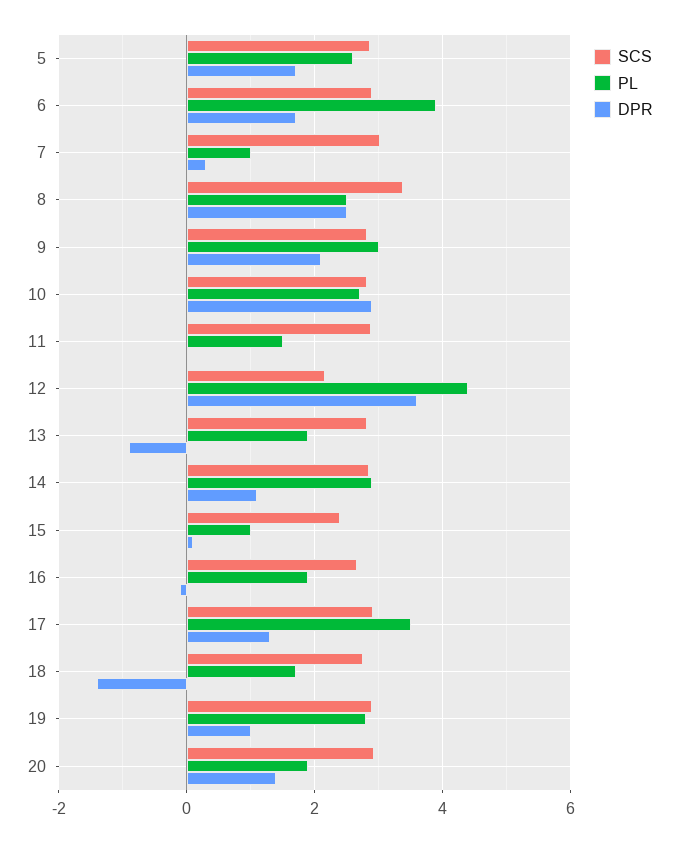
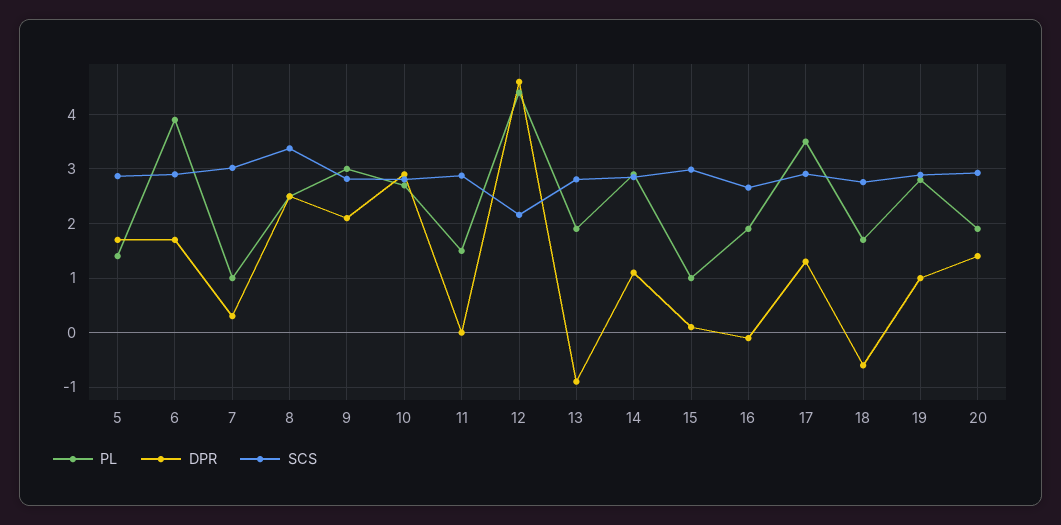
  {
    "SCS": {
      "5": 2.8,
      "6": 3,
      "7": 3,
      "8": 3.4,
      "9": 2.8,
      "10": 2.8,
      "11": 2.8,
      "12": 2.2,
      "13": 2.8,
      "14": 2.8,
-     "15": 2.4,
+     "15": 3,
      "16": 2.6,
      "17": 3,
      "18": 2.8,
      "19": 2.8,
      "20": 3
    },
    "PL": {
-     "5": 2.6,
+     "5": 1.4,
      "6": 4,
      "7": 1,
      "8": 2.6,
      "9": 3,
      "10": 2.8,
      "11": 1.6,
      "12": 4.4,
      "13": 2,
      "14": 3,
      "15": 1,
      "16": 2,
      "17": 3.6,
      "18": 1.8,
      "19": 2.8,
      "20": 2
    },
    "DPR": {
      "5": 1.8,
      "6": 1.8,
      "7": 0.4,
      "8": 2.6,
      "9": 2.2,
      "10": 3,
      "11": 0,
-     "12": 3.6,
+     "12": 4.6,
      "13": -1,
      "14": 1.2,
      "15": 0.2,
      "16": -0.2,
      "17": 1.4,
-     "18": -1.4,
+     "18": -0.6,
      "19": 1,
      "20": 1.4
    }
  }

